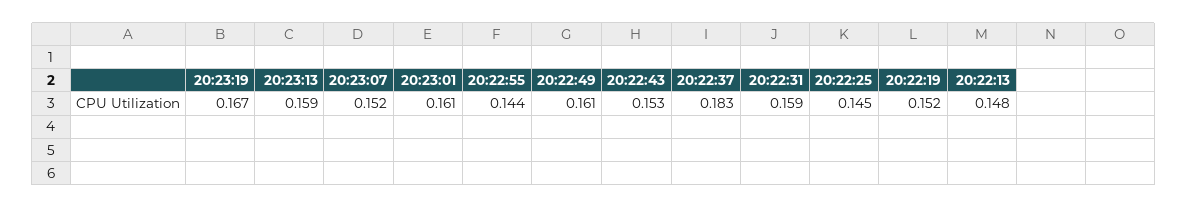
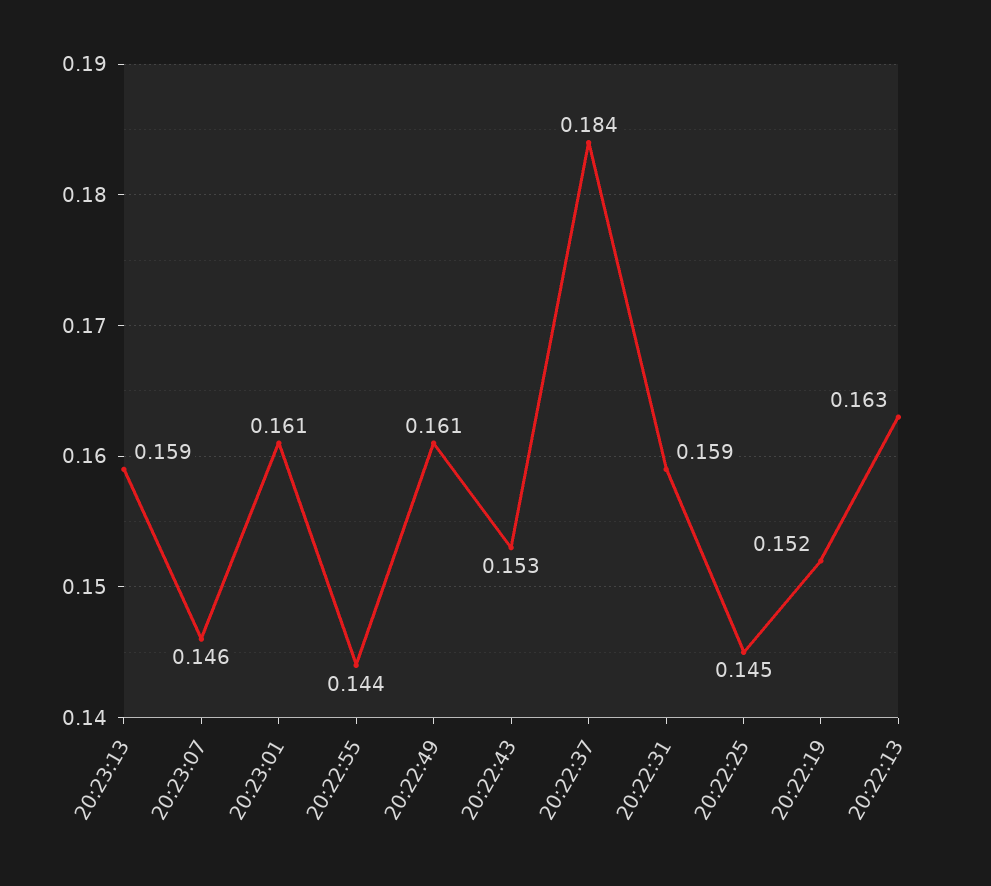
  {
-   "20:23:19": 0.167,
    "20:23:13": 0.159,
-   "20:23:07": 0.152,
+   "20:23:07": 0.146,
    "20:23:01": 0.161,
    "20:22:55": 0.144,
    "20:22:49": 0.161,
    "20:22:43": 0.153,
-   "20:22:37": 0.183,
+   "20:22:37": 0.184,
    "20:22:31": 0.159,
    "20:22:25": 0.145,
    "20:22:19": 0.152,
-   "20:22:13": 0.148
+   "20:22:13": 0.163
  }

